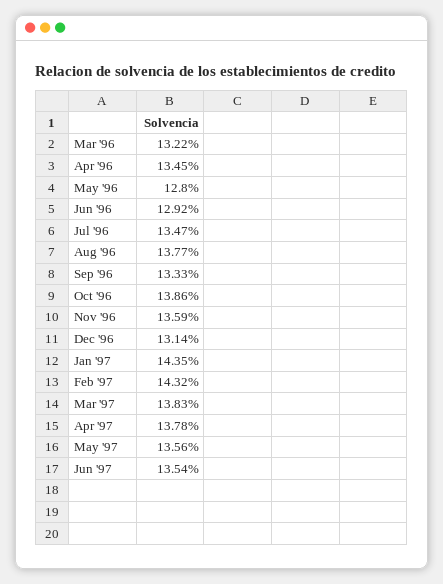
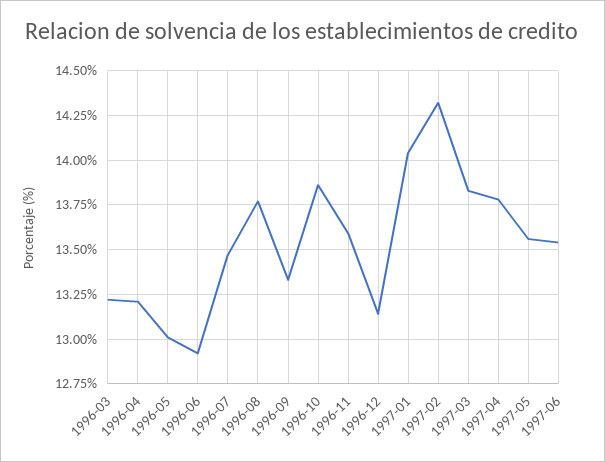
  {
    "Mar '96": 13.22,
-   "Apr '96": 13.45,
+   "Apr '96": 13.2,
-   "May '96": 12.8,
+   "May '96": 13,
    "Jun '96": 12.92,
    "Jul '96": 13.47,
    "Aug '96": 13.77,
    "Sep '96": 13.33,
    "Oct '96": 13.86,
    "Nov '96": 13.59,
    "Dec '96": 13.14,
-   "Jan '97": 14.35,
+   "Jan '97": 14.05,
    "Feb '97": 14.32,
    "Mar '97": 13.83,
    "Apr '97": 13.78,
    "May '97": 13.56,
    "Jun '97": 13.54
  }

